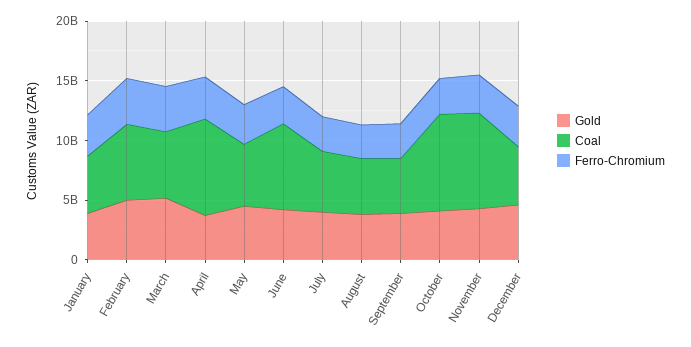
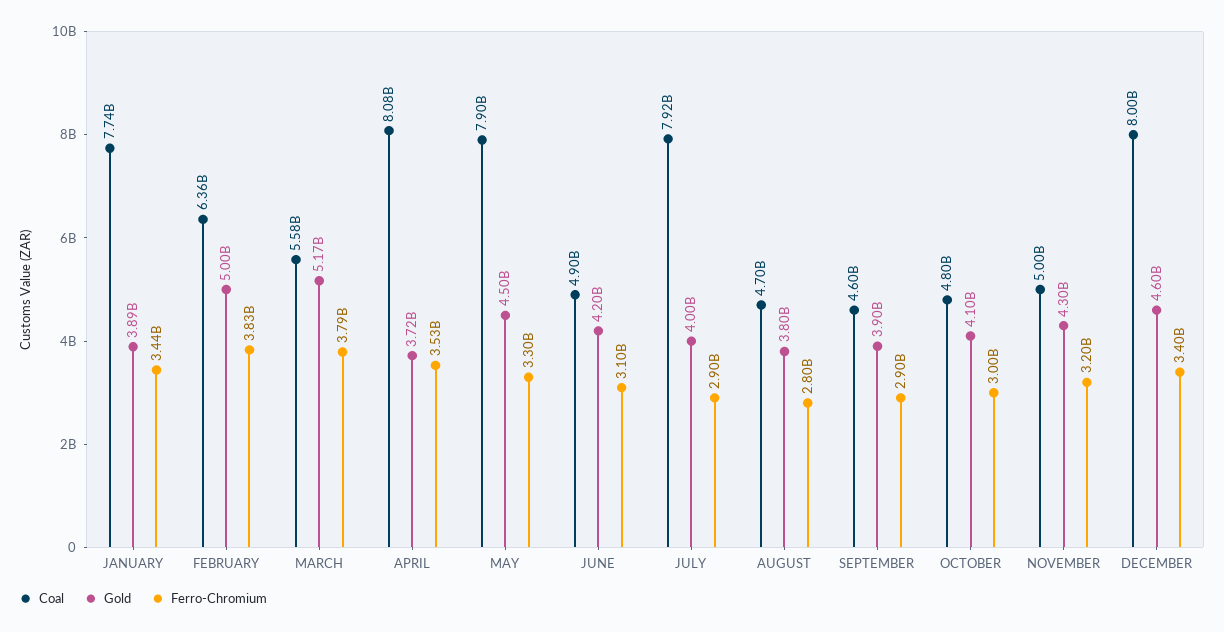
  {
    "Gold": {
      "January": 3890000000,
      "February": 5000000000,
      "March": 5170000000,
      "April": 3720000000,
      "May": 4500000000,
      "June": 4200000000,
      "July": 4000000000,
      "August": 3800000000,
      "September": 3900000000,
      "October": 4100000000,
      "November": 4300000000,
      "December": 4600000000
    },
    "Coal": {
-     "January": 5000000000,
+     "January": 7740000000,
      "February": 6360000000,
      "March": 5580000000,
      "April": 8080000000,
-     "May": 5000000000,
+     "May": 7900000000,
-     "June": 7000000000,
+     "June": 4900000000,
-     "July": 5000000000,
+     "July": 7920000000,
      "August": 4700000000,
      "September": 4600000000,
-     "October": 8000000000,
+     "October": 4800000000,
-     "November": 8000000000,
+     "November": 5000000000,
-     "December": 5000000000
+     "December": 8000000000
    },
    "Ferro-Chromium": {
      "January": 3440000000,
      "February": 3830000000,
      "March": 3790000000,
      "April": 3530000000,
      "May": 3300000000,
      "June": 3100000000,
      "July": 2900000000,
      "August": 2800000000,
      "September": 2900000000,
      "October": 3000000000,
      "November": 3200000000,
      "December": 3400000000
    }
  }

